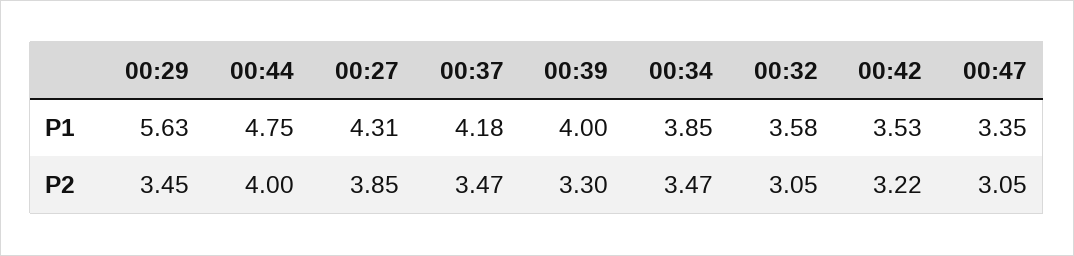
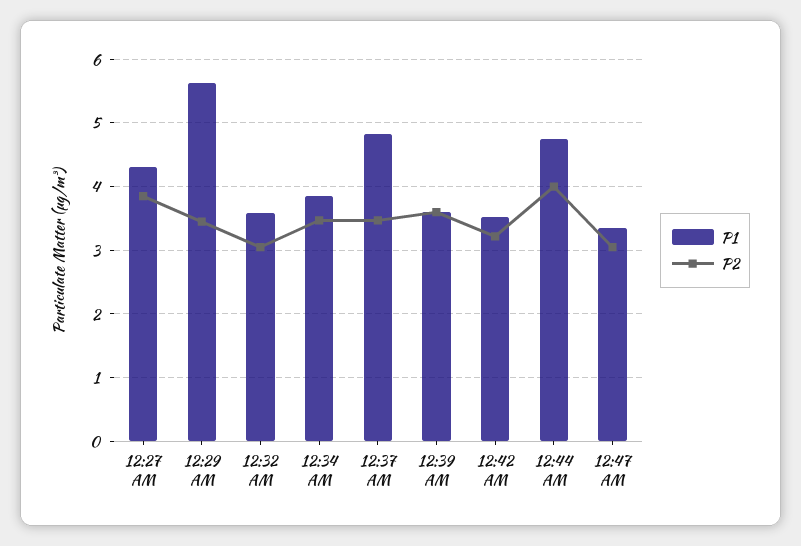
  {
    "P1": {
      "00:29": 5.63,
      "00:44": 4.75,
      "00:27": 4.31,
-     "00:37": 4.18,
+     "00:37": 4.8,
-     "00:39": 4,
+     "00:39": 3.6,
      "00:34": 3.85,
      "00:32": 3.58,
      "00:42": 3.53,
      "00:47": 3.35
    },
    "P2": {
      "00:29": 3.45,
      "00:44": 4,
      "00:27": 3.85,
      "00:37": 3.47,
-     "00:39": 3.3,
+     "00:39": 3.6,
      "00:34": 3.47,
      "00:32": 3.05,
      "00:42": 3.22,
      "00:47": 3.05
    }
  }

